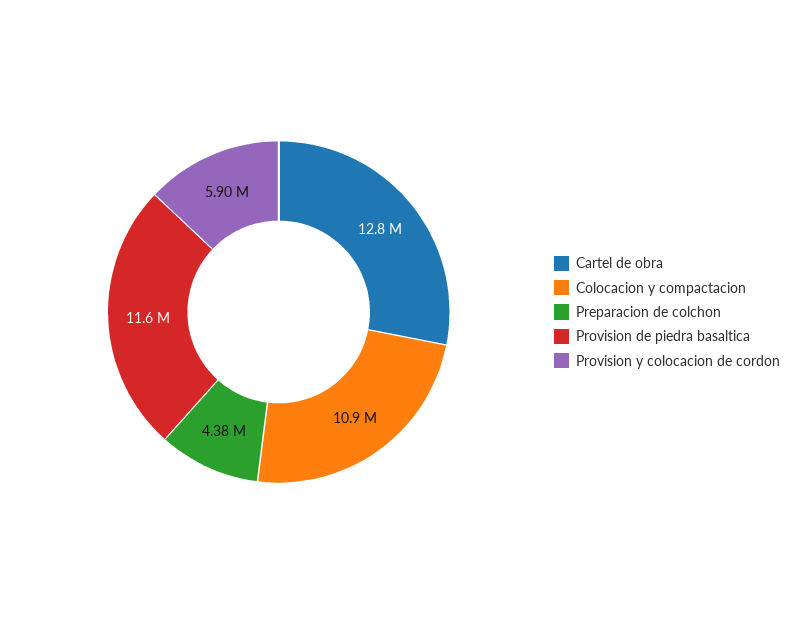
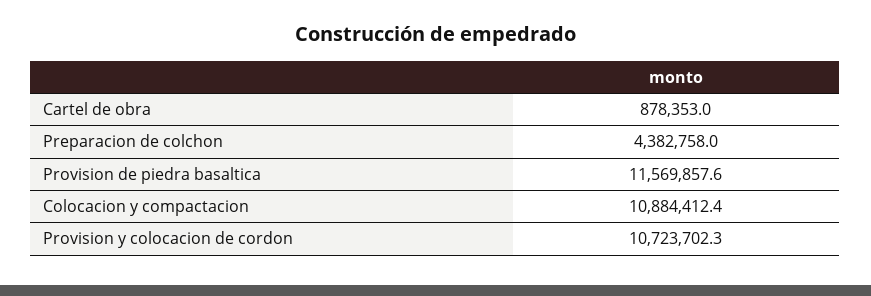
  {
-   "Cartel de obra": 12800000,
+   "Cartel de obra": 878353,
    "Colocacion y compactacion": 10884412.4,
    "Preparacion de colchon": 4382758,
    "Provision de piedra basaltica": 11569857.6,
-   "Provision y colocacion de cordon": 5900000
+   "Provision y colocacion de cordon": 10723702.3
  }

